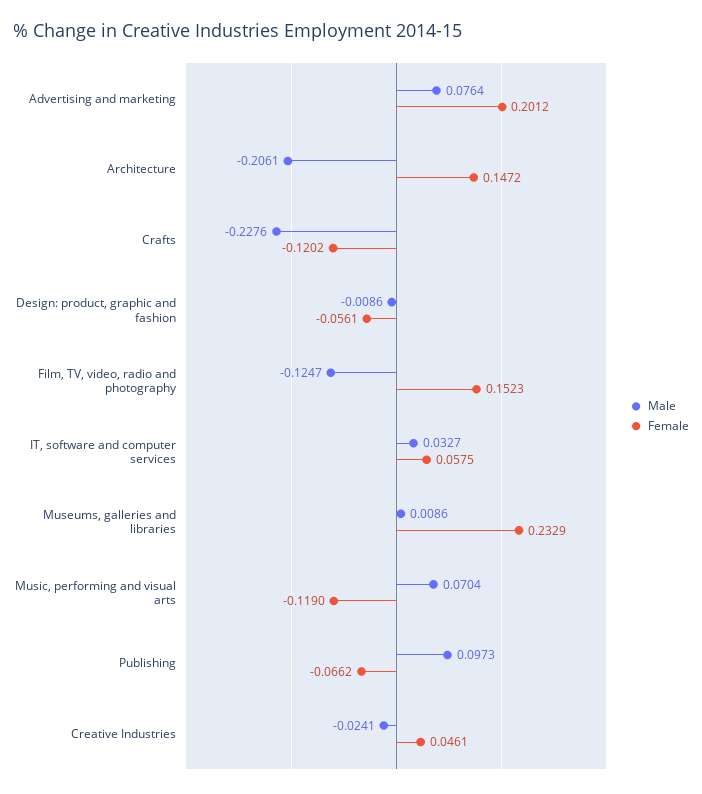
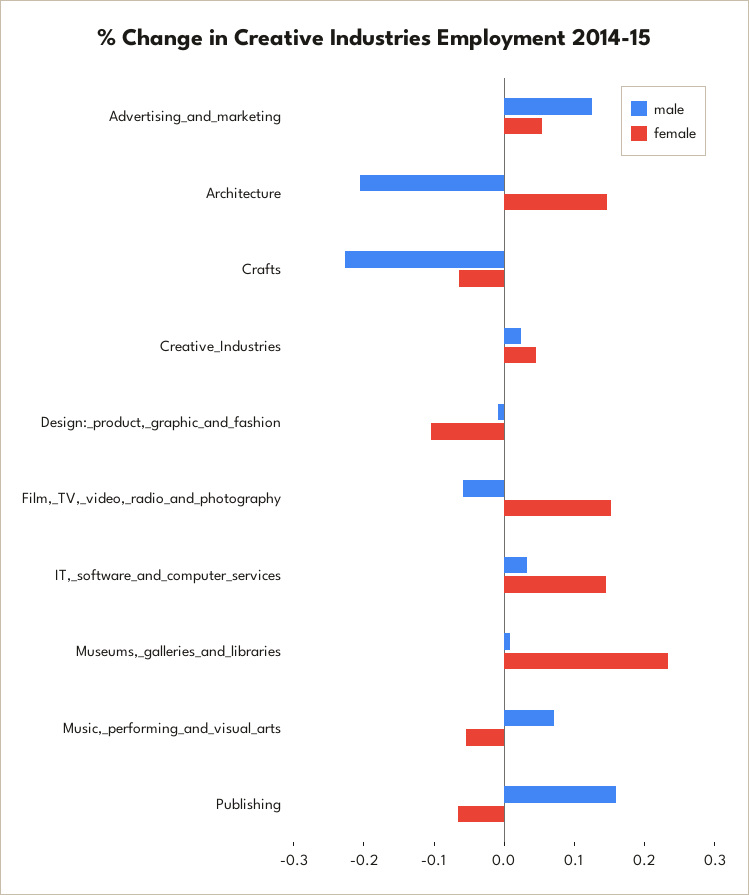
  {
    "Male": {
-     "Advertising and marketing": 0.0764,
+     "Advertising and marketing": 0.12,
      "Architecture": -0.2061,
      "Crafts": -0.2276,
      "Design: product, graphic and fashion": -0.0086,
-     "Film, TV, video, radio and photography": -0.1247,
+     "Film, TV, video, radio and photography": -0.06,
      "IT, software and computer services": 0.0327,
      "Museums, galleries and libraries": 0.0086,
      "Music, performing and visual arts": 0.0704,
-     "Publishing": 0.0973,
+     "Publishing": 0.16,
-     "Creative Industries": -0.0241
+     "Creative Industries": 0.02
    },
    "Female": {
-     "Advertising and marketing": 0.2012,
+     "Advertising and marketing": 0.06,
      "Architecture": 0.1472,
-     "Crafts": -0.1202,
+     "Crafts": -0.06,
-     "Design: product, graphic and fashion": -0.0561,
+     "Design: product, graphic and fashion": -0.1,
      "Film, TV, video, radio and photography": 0.1523,
-     "IT, software and computer services": 0.0575,
+     "IT, software and computer services": 0.14,
      "Museums, galleries and libraries": 0.2329,
-     "Music, performing and visual arts": -0.119,
+     "Music, performing and visual arts": -0.06,
      "Publishing": -0.0662,
      "Creative Industries": 0.0461
    }
  }

